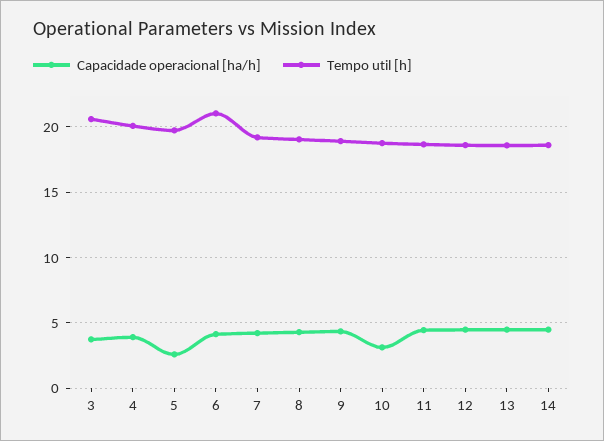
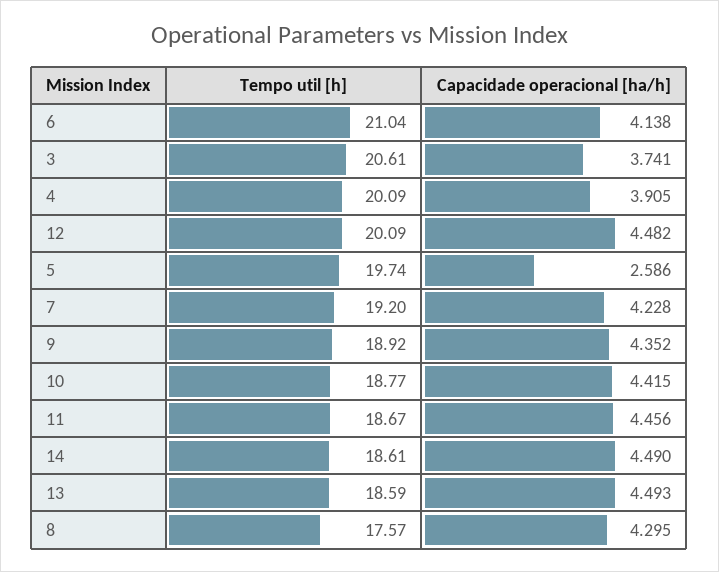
  {
    "Capacidade operacional [ha/h]": {
      "3": 3.741,
      "4": 3.905,
      "5": 2.586,
      "6": 4.138,
      "7": 4.228,
      "8": 4.295,
      "9": 4.352,
-     "10": 3,
+     "10": 4.415,
      "11": 4.456,
      "12": 4.482,
      "13": 4.493,
      "14": 4.49
    },
    "Tempo util [h]": {
      "3": 20.61,
      "4": 20.09,
      "5": 19.74,
      "6": 21.04,
      "7": 19.2,
-     "8": 19,
+     "8": 17.57,
      "9": 18.92,
      "10": 18.77,
      "11": 18.67,
-     "12": 18.5,
+     "12": 20.09,
      "13": 18.59,
      "14": 18.61
    }
  }

